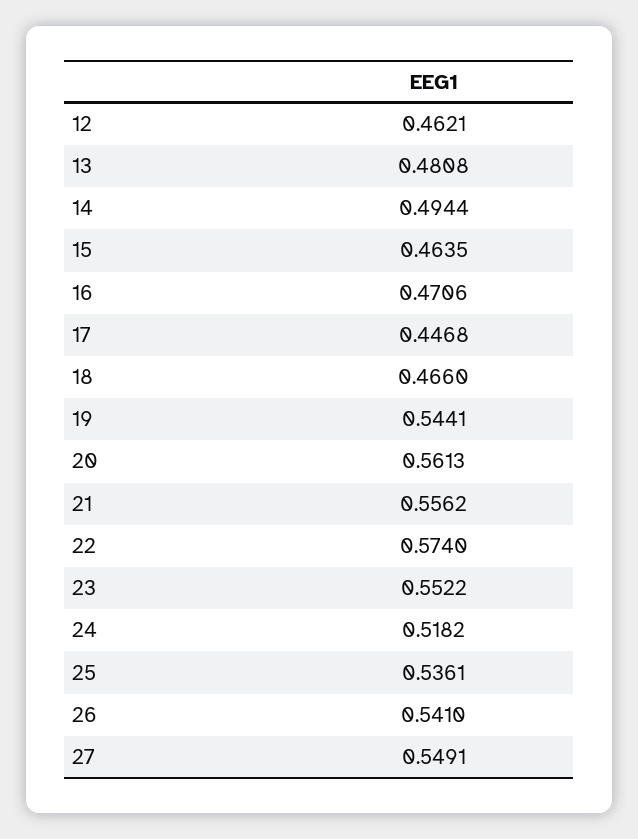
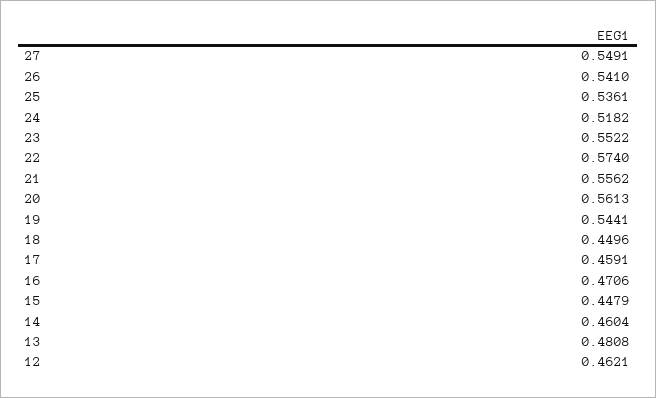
  {
    "12": 0.4621,
    "13": 0.4808,
-   "14": 0.4944,
+   "14": 0.4604,
-   "15": 0.4635,
+   "15": 0.4479,
    "16": 0.4706,
-   "17": 0.4468,
+   "17": 0.4591,
-   "18": 0.466,
+   "18": 0.4496,
    "19": 0.5441,
    "20": 0.5613,
    "21": 0.5562,
    "22": 0.574,
    "23": 0.5522,
    "24": 0.5182,
    "25": 0.5361,
    "26": 0.541,
    "27": 0.5491
  }

